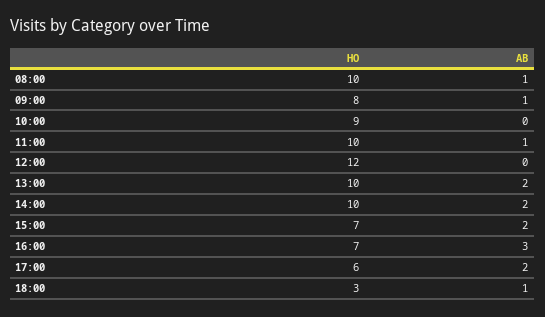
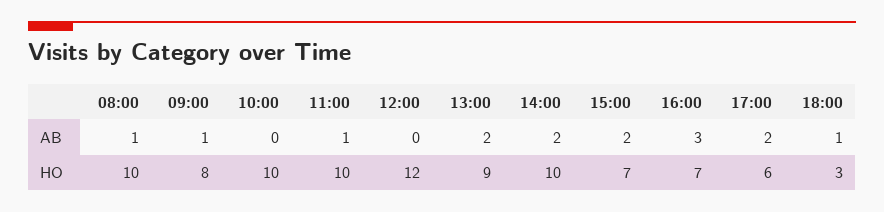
  {
    "HO": {
      "08:00": 10,
      "09:00": 8,
-     "10:00": 9,
+     "10:00": 10,
      "11:00": 10,
      "12:00": 12,
-     "13:00": 10,
+     "13:00": 9,
      "14:00": 10,
      "15:00": 7,
      "16:00": 7,
      "17:00": 6,
      "18:00": 3
    },
    "AB": {
      "08:00": 1,
      "09:00": 1,
      "10:00": 0,
      "11:00": 1,
      "12:00": 0,
      "13:00": 2,
      "14:00": 2,
      "15:00": 2,
      "16:00": 3,
      "17:00": 2,
      "18:00": 1
    }
  }

